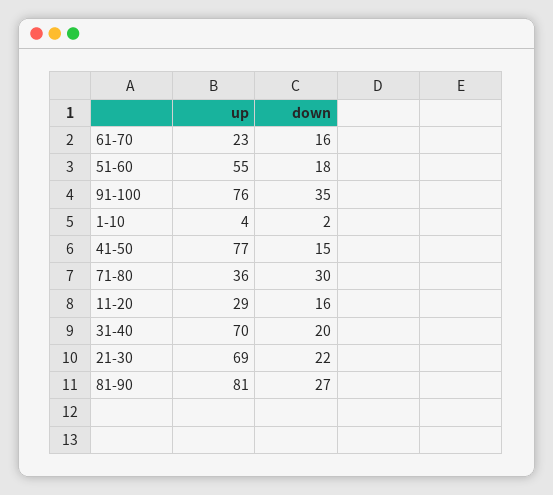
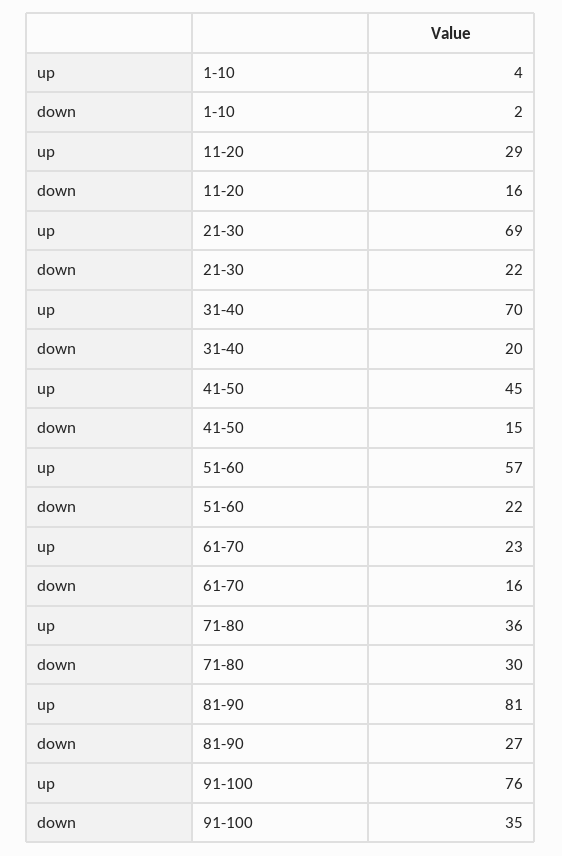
  {
    "up": {
      "61-70": 23,
-     "51-60": 55,
+     "51-60": 57,
      "91-100": 76,
      "1-10": 4,
-     "41-50": 77,
+     "41-50": 45,
      "71-80": 36,
      "11-20": 29,
      "31-40": 70,
      "21-30": 69,
      "81-90": 81
    },
    "down": {
      "61-70": 16,
-     "51-60": 18,
+     "51-60": 22,
      "91-100": 35,
      "1-10": 2,
      "41-50": 15,
      "71-80": 30,
      "11-20": 16,
      "31-40": 20,
      "21-30": 22,
      "81-90": 27
    }
  }

